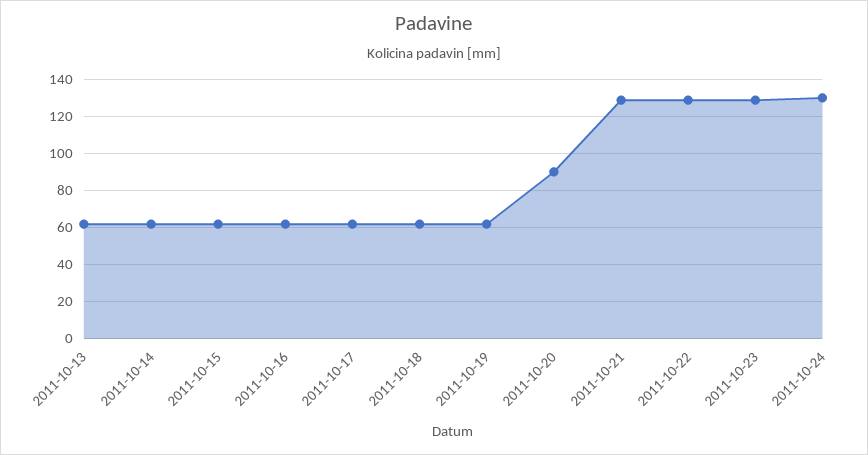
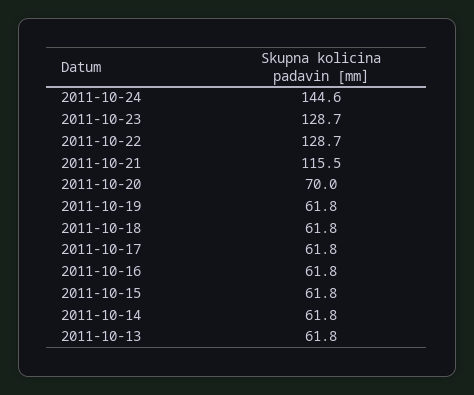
  {
    "2011-10-13": 61.8,
    "2011-10-14": 61.8,
    "2011-10-15": 61.8,
    "2011-10-16": 61.8,
    "2011-10-17": 61.8,
    "2011-10-18": 61.8,
    "2011-10-19": 61.8,
-   "2011-10-20": 90,
+   "2011-10-20": 70,
-   "2011-10-21": 130,
+   "2011-10-21": 115.5,
    "2011-10-22": 128.7,
    "2011-10-23": 128.7,
-   "2011-10-24": 130
+   "2011-10-24": 144.6
  }

